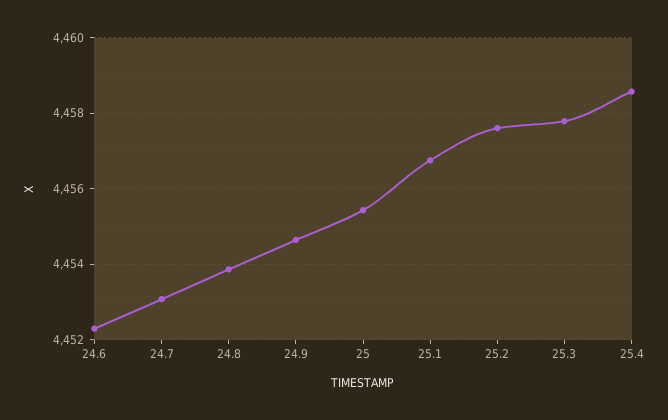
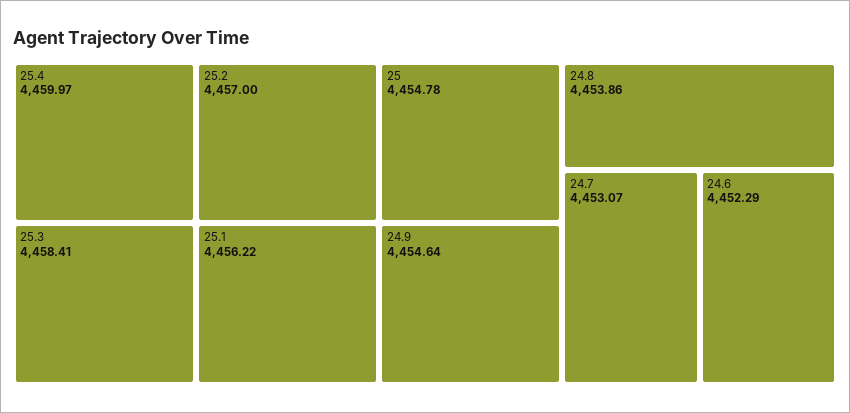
  {
    "24.6": 4452.29,
    "24.7": 4453.07,
    "24.8": 4453.86,
    "24.9": 4454.64,
-   "25": 4455.4,
+   "25": 4454.78,
-   "25.1": 4456.8,
+   "25.1": 4456.22,
-   "25.2": 4457.6,
+   "25.2": 4457,
-   "25.3": 4457.8,
+   "25.3": 4458.41,
-   "25.4": 4458.6
+   "25.4": 4459.97
  }

